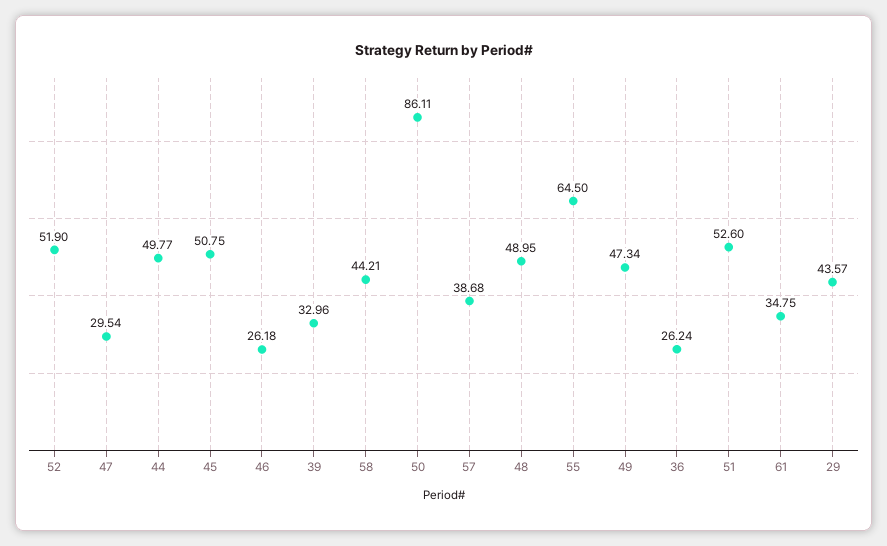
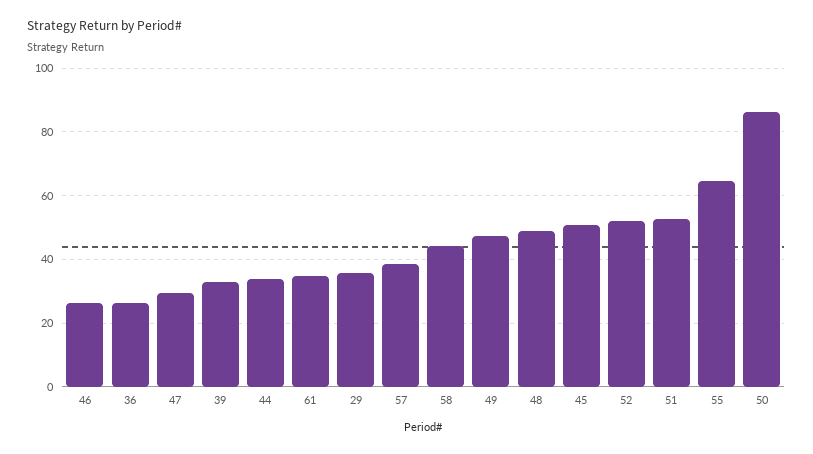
  {
    "52": 51.9,
    "47": 29.54,
-   "44": 49.77,
+   "44": 34,
    "45": 50.75,
    "46": 26.18,
    "39": 32.96,
    "58": 44.21,
    "50": 86.11,
    "57": 38.68,
    "48": 48.95,
    "55": 64.5,
    "49": 47.34,
    "36": 26.24,
    "51": 52.6,
    "61": 34.75,
-   "29": 43.57
+   "29": 36
  }

